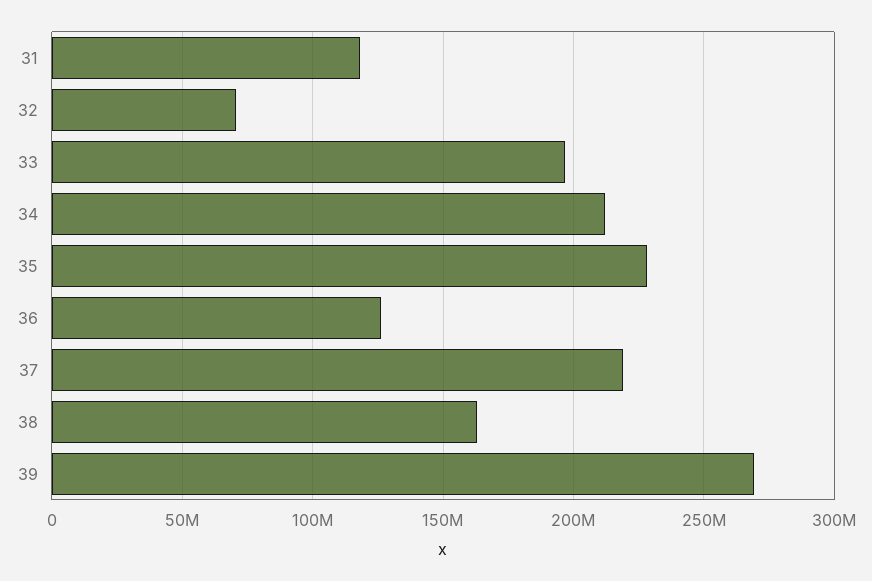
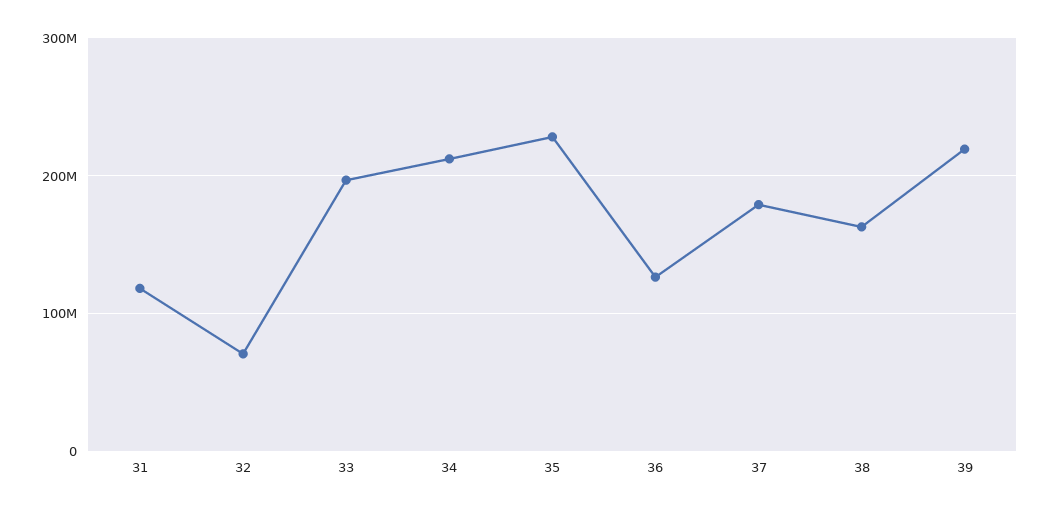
  {
    "31": 120000000,
    "32": 70000000,
    "33": 195000000,
    "34": 210000000,
    "35": 230000000,
    "36": 125000000,
-   "37": 220000000,
+   "37": 180000000,
    "38": 165000000,
-   "39": 270000000
+   "39": 220000000
  }

